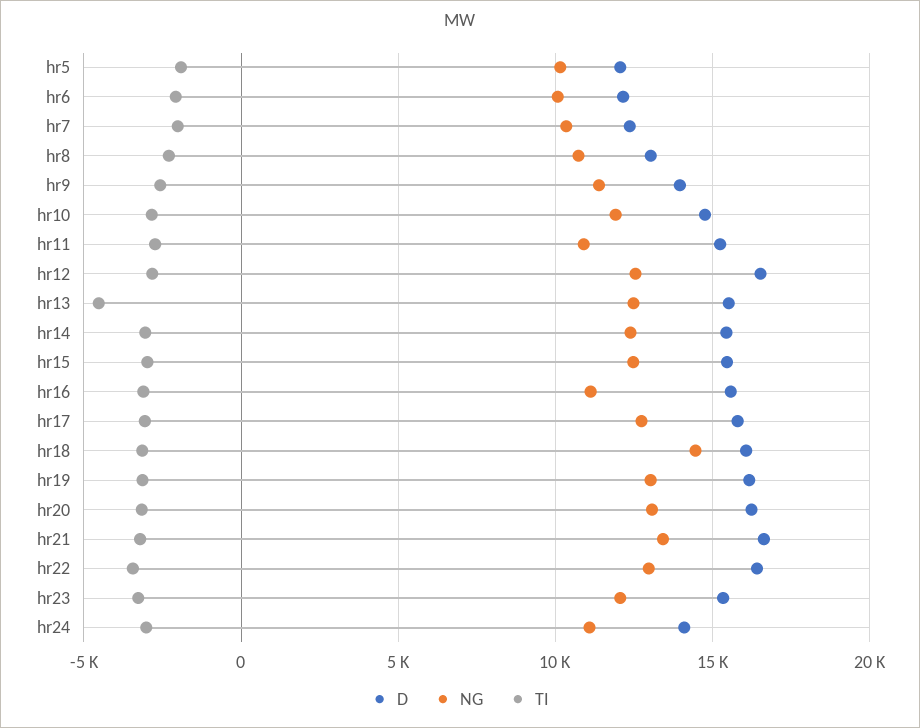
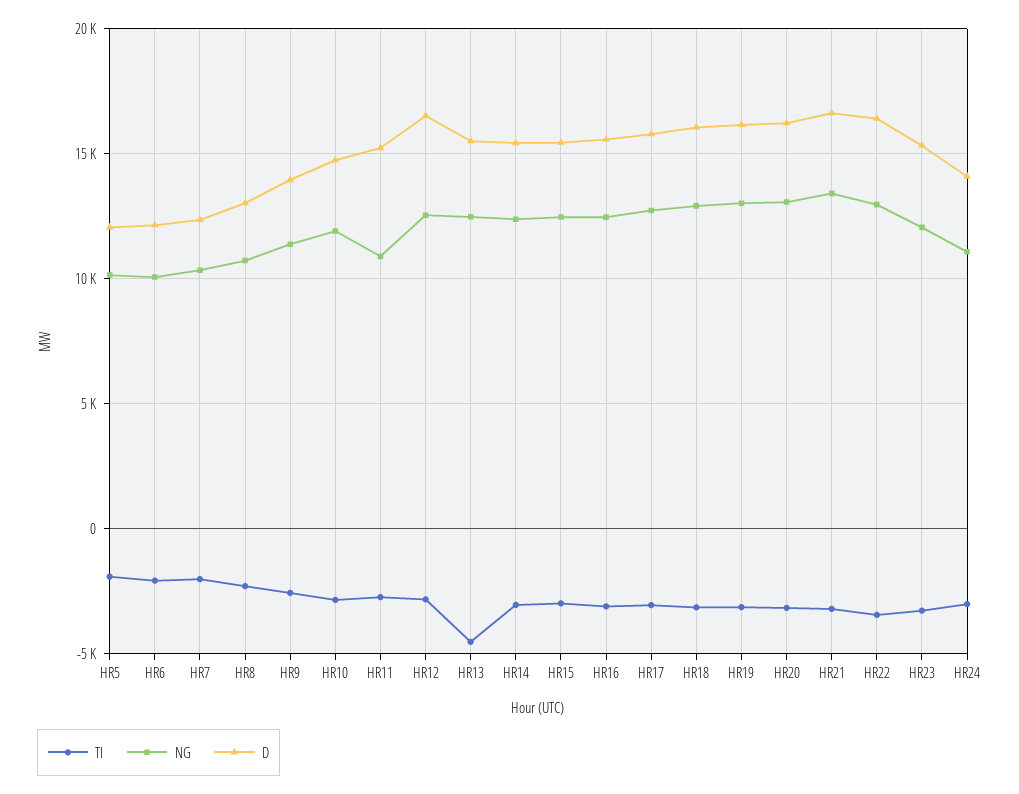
  {
    "D": {
      "hr5": 12000,
      "hr6": 12000,
      "hr7": 12500,
      "hr8": 13000,
      "hr9": 14000,
      "hr10": 15000,
      "hr11": 15000,
      "hr12": 16500,
      "hr13": 15500,
      "hr14": 15500,
      "hr15": 15500,
      "hr16": 15500,
      "hr17": 16000,
      "hr18": 16000,
      "hr19": 16000,
      "hr20": 16000,
      "hr21": 16500,
      "hr22": 16500,
      "hr23": 15500,
      "hr24": 14000
    },
    "NG": {
      "hr5": 10000,
      "hr6": 10000,
      "hr7": 10500,
      "hr8": 10500,
      "hr9": 11500,
      "hr10": 12000,
      "hr11": 11000,
      "hr12": 12500,
      "hr13": 12500,
      "hr14": 12500,
      "hr15": 12500,
-     "hr16": 11000,
+     "hr16": 12500,
      "hr17": 12500,
-     "hr18": 14500,
+     "hr18": 13000,
      "hr19": 13000,
      "hr20": 13000,
      "hr21": 13500,
      "hr22": 13000,
      "hr23": 12000,
      "hr24": 11000
    },
    "TI": {
      "hr5": -2000,
      "hr6": -2000,
      "hr7": -2000,
      "hr8": -2500,
      "hr9": -2500,
      "hr10": -3000,
      "hr11": -2500,
      "hr12": -3000,
      "hr13": -4500,
      "hr14": -3000,
      "hr15": -3000,
      "hr16": -3000,
      "hr17": -3000,
      "hr18": -3000,
      "hr19": -3000,
      "hr20": -3000,
      "hr21": -3000,
      "hr22": -3500,
      "hr23": -3500,
      "hr24": -3000
    }
  }

